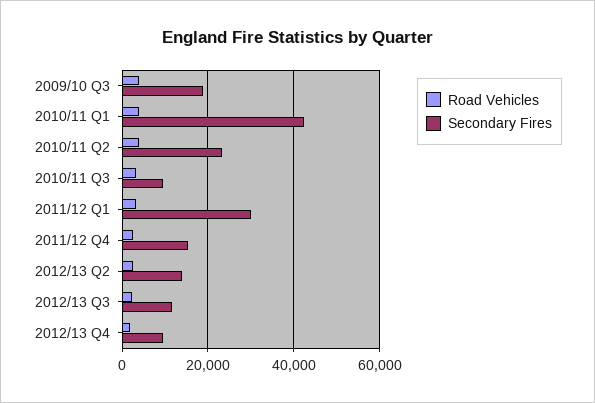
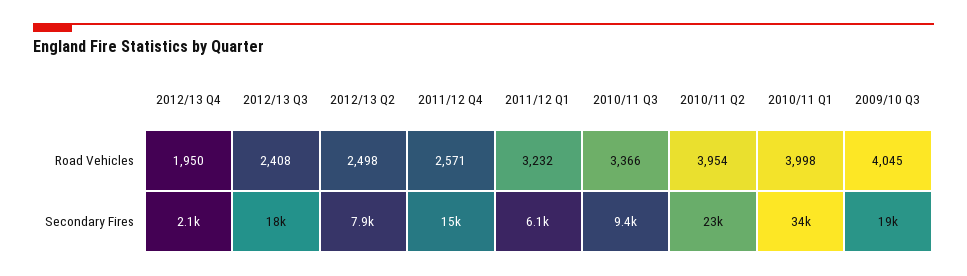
  {
    "Road Vehicles": {
      "2009/10 Q3": 4045,
      "2010/11 Q1": 3998,
      "2010/11 Q2": 3954,
      "2010/11 Q3": 3366,
      "2011/12 Q1": 3232,
      "2011/12 Q4": 2571,
      "2012/13 Q2": 2498,
      "2012/13 Q3": 2408,
      "2012/13 Q4": 1950
    },
    "Secondary Fires": {
      "2009/10 Q3": 19000,
-     "2010/11 Q1": 42000,
+     "2010/11 Q1": 34000,
      "2010/11 Q2": 23000,
      "2010/11 Q3": 9400,
-     "2011/12 Q1": 30000,
+     "2011/12 Q1": 6100,
      "2011/12 Q4": 15000,
-     "2012/13 Q2": 14000,
+     "2012/13 Q2": 7900,
-     "2012/13 Q3": 12000,
+     "2012/13 Q3": 18000,
-     "2012/13 Q4": 10000
+     "2012/13 Q4": 2100
    }
  }

